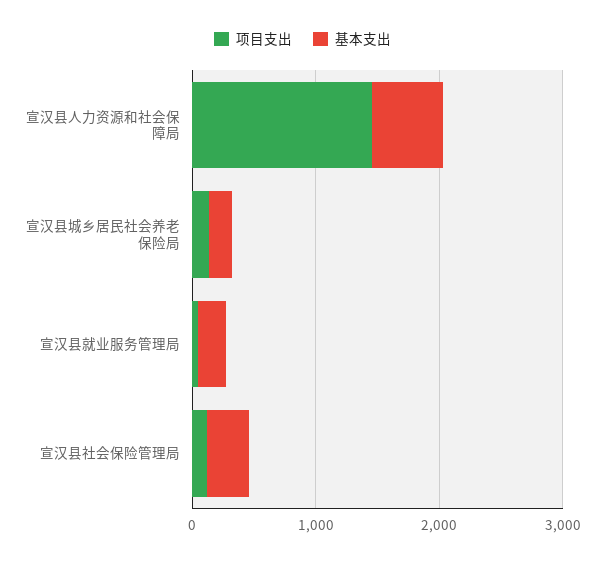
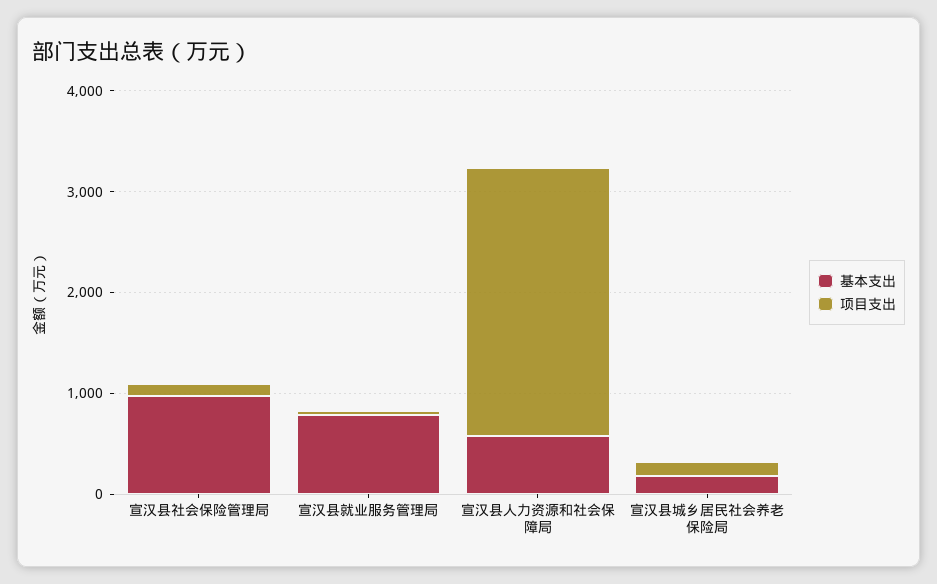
  {
    "项目支出": {
-     "宣汉县人力资源和社会保障局": 1400,
+     "宣汉县人力资源和社会保障局": 2600,
      "宣汉县城乡居民社会养老保险局": 200,
      "宣汉县就业服务管理局": 0,
      "宣汉县社会保险管理局": 200
    },
    "基本支出": {
      "宣汉县人力资源和社会保障局": 600,
      "宣汉县城乡居民社会养老保险局": 200,
-     "宣汉县就业服务管理局": 200,
+     "宣汉县就业服务管理局": 800,
-     "宣汉县社会保险管理局": 400
+     "宣汉县社会保险管理局": 1000
    }
  }

